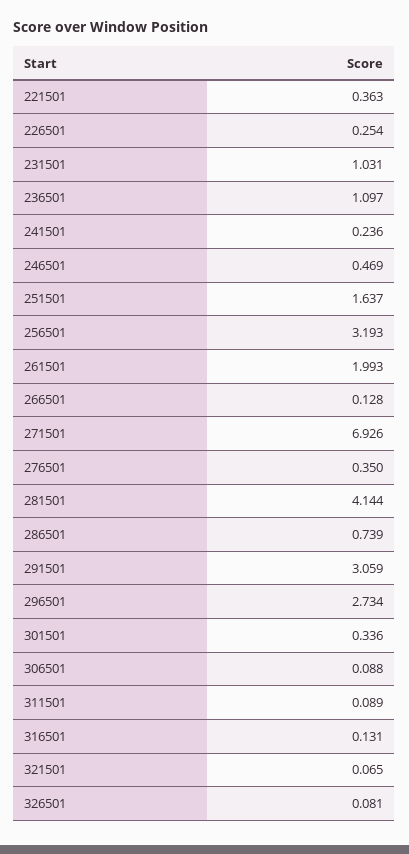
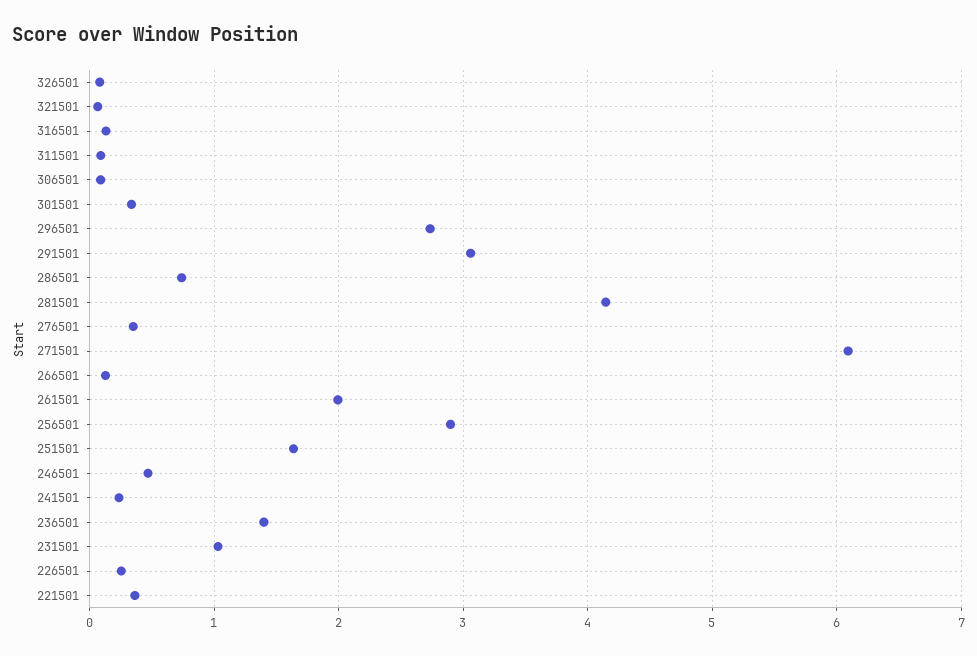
  {
    "221501": 0.363,
    "226501": 0.254,
    "231501": 1.031,
-   "236501": 1.097,
+   "236501": 1.4,
    "241501": 0.236,
    "246501": 0.469,
    "251501": 1.637,
-   "256501": 3.193,
+   "256501": 2.9,
    "261501": 1.993,
    "266501": 0.128,
-   "271501": 6.926,
+   "271501": 6.1,
    "276501": 0.35,
    "281501": 4.144,
    "286501": 0.739,
    "291501": 3.059,
    "296501": 2.734,
    "301501": 0.336,
    "306501": 0.088,
    "311501": 0.089,
    "316501": 0.131,
    "321501": 0.065,
    "326501": 0.081
  }

